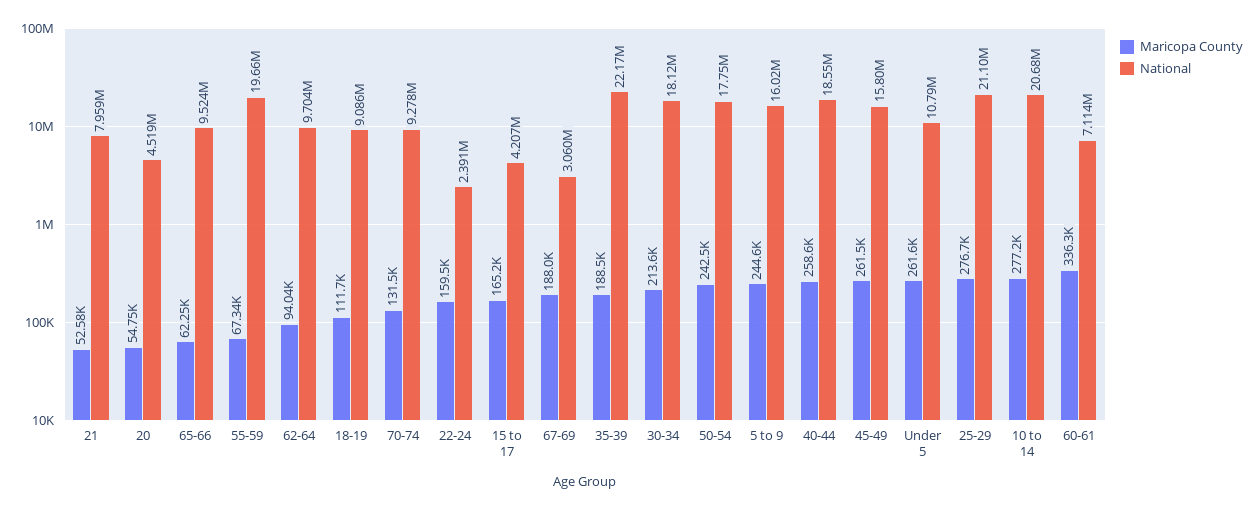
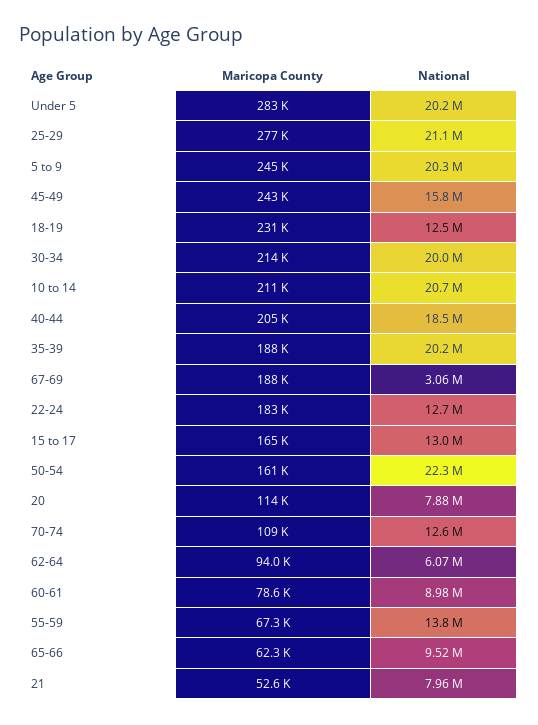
  {
    "Maricopa County": {
      "21": 52580,
-     "20": 54750,
+     "20": 114000,
      "65-66": 62250,
      "55-59": 67340,
      "62-64": 94040,
-     "18-19": 111700,
+     "18-19": 231000,
-     "70-74": 131500,
+     "70-74": 109000,
-     "22-24": 159500,
+     "22-24": 183000,
      "15 to 17": 165200,
      "67-69": 188000,
      "35-39": 188500,
      "30-34": 213600,
-     "50-54": 242500,
+     "50-54": 161000,
      "5 to 9": 244600,
-     "40-44": 258600,
+     "40-44": 205000,
-     "45-49": 261500,
+     "45-49": 243000,
-     "Under 5": 261600,
+     "Under 5": 283000,
      "25-29": 276700,
-     "10 to 14": 277200,
+     "10 to 14": 211000,
-     "60-61": 336300
+     "60-61": 78600
    },
    "National": {
      "21": 7959000,
-     "20": 4519000,
+     "20": 7880000,
      "65-66": 9524000,
-     "55-59": 19660000,
+     "55-59": 13800000,
-     "62-64": 9704000,
+     "62-64": 6070000,
-     "18-19": 9086000,
+     "18-19": 12500000,
-     "70-74": 9278000,
+     "70-74": 12600000,
-     "22-24": 2391000,
+     "22-24": 12700000,
-     "15 to 17": 4207000,
+     "15 to 17": 13000000,
      "67-69": 3060000,
-     "35-39": 22170000,
+     "35-39": 20200000,
-     "30-34": 18120000,
+     "30-34": 20000000,
-     "50-54": 17750000,
+     "50-54": 22300000,
-     "5 to 9": 16020000,
+     "5 to 9": 20300000,
      "40-44": 18550000,
      "45-49": 15800000,
-     "Under 5": 10790000,
+     "Under 5": 20200000,
      "25-29": 21100000,
      "10 to 14": 20680000,
-     "60-61": 7114000
+     "60-61": 8980000
    }
  }

